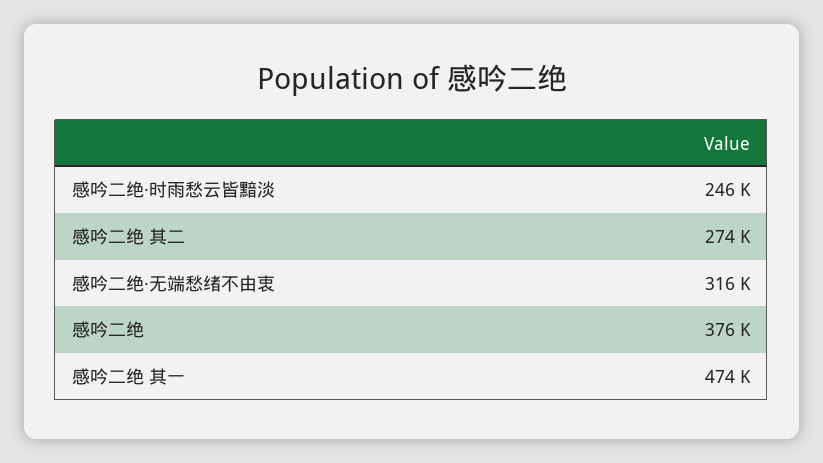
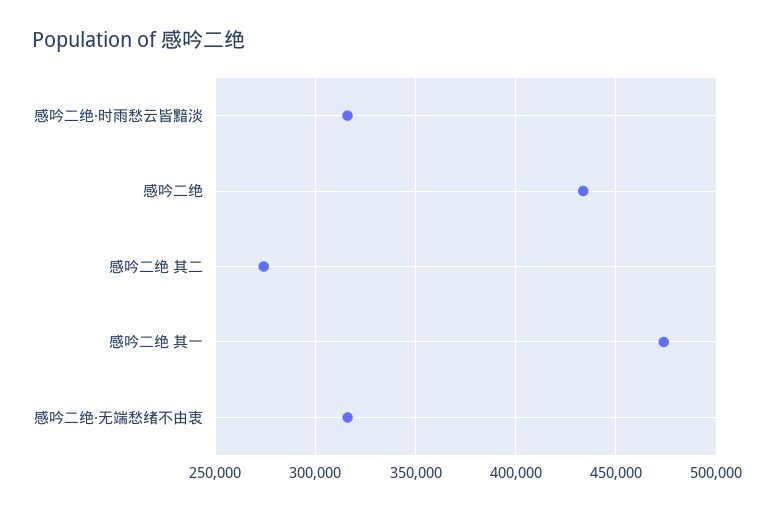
  {
-   "感吟二绝·时雨愁云皆黯淡": 246000,
+   "感吟二绝·时雨愁云皆黯淡": 315000,
    "感吟二绝 其二": 274000,
    "感吟二绝·无端愁绪不由衷": 316000,
-   "感吟二绝": 376000,
+   "感吟二绝": 435000,
    "感吟二绝 其一": 474000
  }

